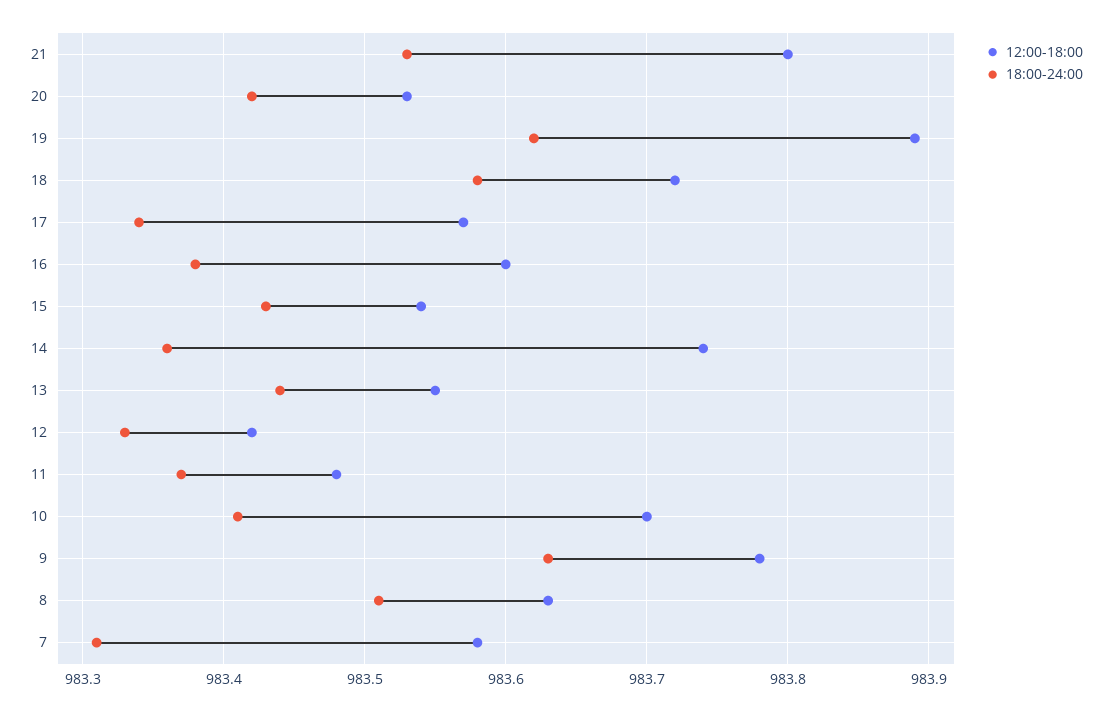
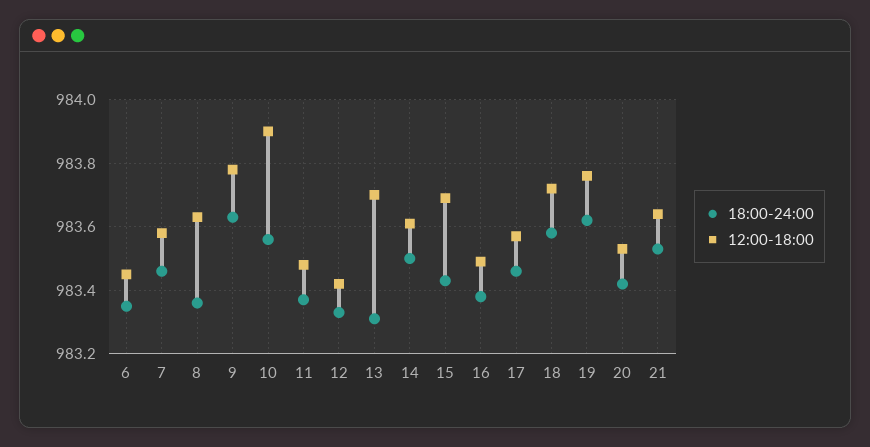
  {
    "12:00-18:00": {
-     "21": 983.8,
+     "21": 983.65,
      "20": 983.53,
-     "19": 983.89,
+     "19": 983.75,
      "18": 983.72,
      "17": 983.57,
-     "16": 983.6,
+     "16": 983.5,
-     "15": 983.54,
+     "15": 983.7,
-     "14": 983.74,
+     "14": 983.6,
-     "13": 983.55,
+     "13": 983.7,
      "12": 983.42,
      "11": 983.48,
-     "10": 983.7,
+     "10": 983.9,
      "9": 983.78,
      "8": 983.63,
-     "7": 983.58
+     "7": 983.58,
+     "6": 983.45
    },
    "18:00-24:00": {
      "21": 983.53,
      "20": 983.42,
      "19": 983.62,
      "18": 983.58,
-     "17": 983.34,
+     "17": 983.45,
      "16": 983.38,
      "15": 983.43,
-     "14": 983.36,
+     "14": 983.5,
-     "13": 983.44,
+     "13": 983.3,
      "12": 983.33,
      "11": 983.37,
-     "10": 983.41,
+     "10": 983.55,
      "9": 983.63,
-     "8": 983.51,
+     "8": 983.35,
-     "7": 983.31
+     "7": 983.45,
+     "6": 983.35
    }
  }

